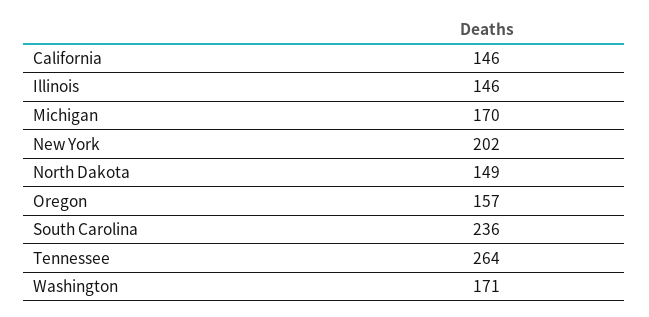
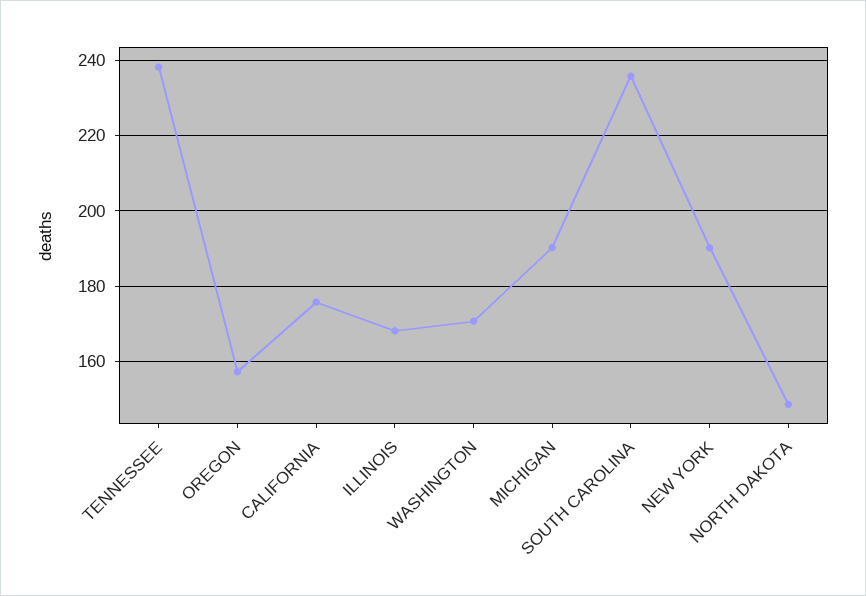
  {
-   "California": 146,
+   "California": 176,
-   "Illinois": 146,
+   "Illinois": 168,
-   "Michigan": 170,
+   "Michigan": 190,
-   "New York": 202,
+   "New York": 190,
    "North Dakota": 149,
    "Oregon": 157,
    "South Carolina": 236,
-   "Tennessee": 264,
+   "Tennessee": 238,
    "Washington": 171
  }

